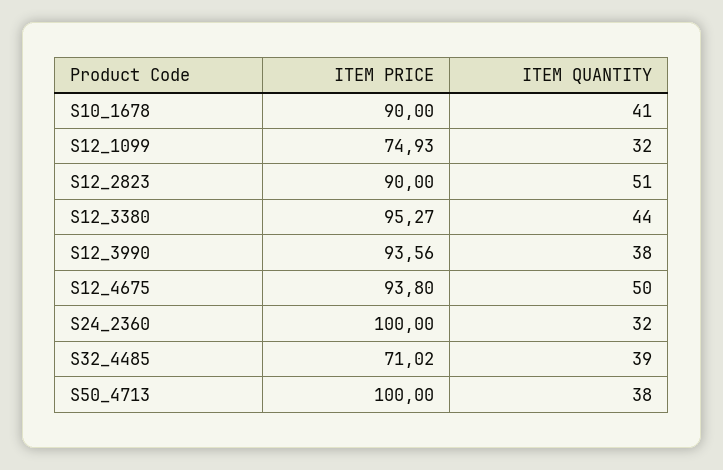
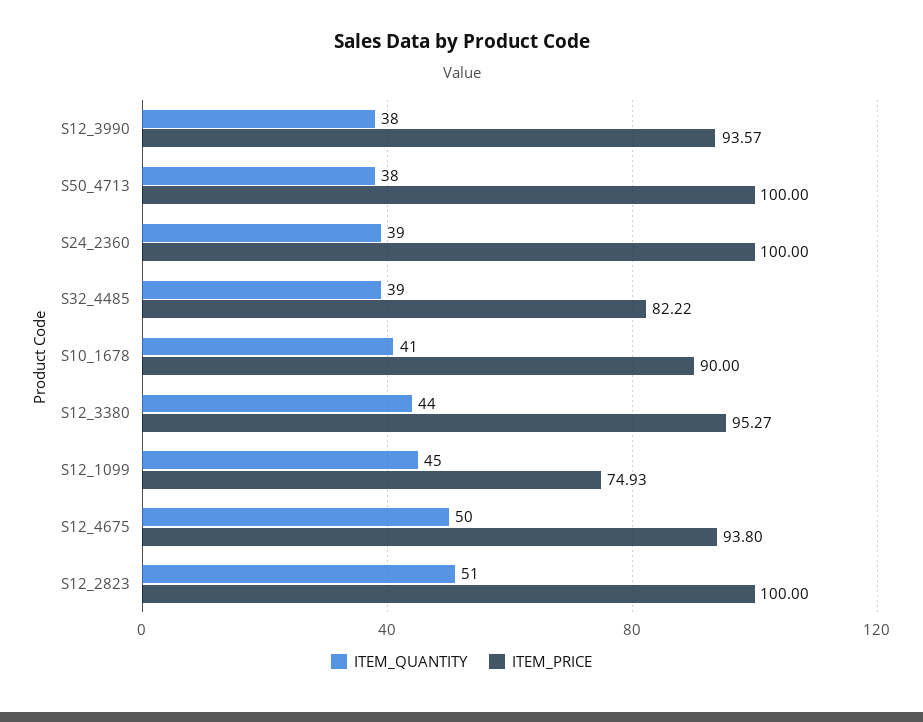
  {
    "ITEM PRICE": {
      "S10_1678": 90,
      "S12_1099": 74.93,
-     "S12_2823": 90,
+     "S12_2823": 100,
      "S12_3380": 95.27,
-     "S12_3990": 93.56,
+     "S12_3990": 93.57,
      "S12_4675": 93.8,
      "S24_2360": 100,
-     "S32_4485": 71.02,
+     "S32_4485": 82.22,
      "S50_4713": 100
    },
    "ITEM QUANTITY": {
      "S10_1678": 41,
-     "S12_1099": 32,
+     "S12_1099": 45,
      "S12_2823": 51,
      "S12_3380": 44,
      "S12_3990": 38,
      "S12_4675": 50,
-     "S24_2360": 32,
+     "S24_2360": 39,
      "S32_4485": 39,
      "S50_4713": 38
    }
  }

